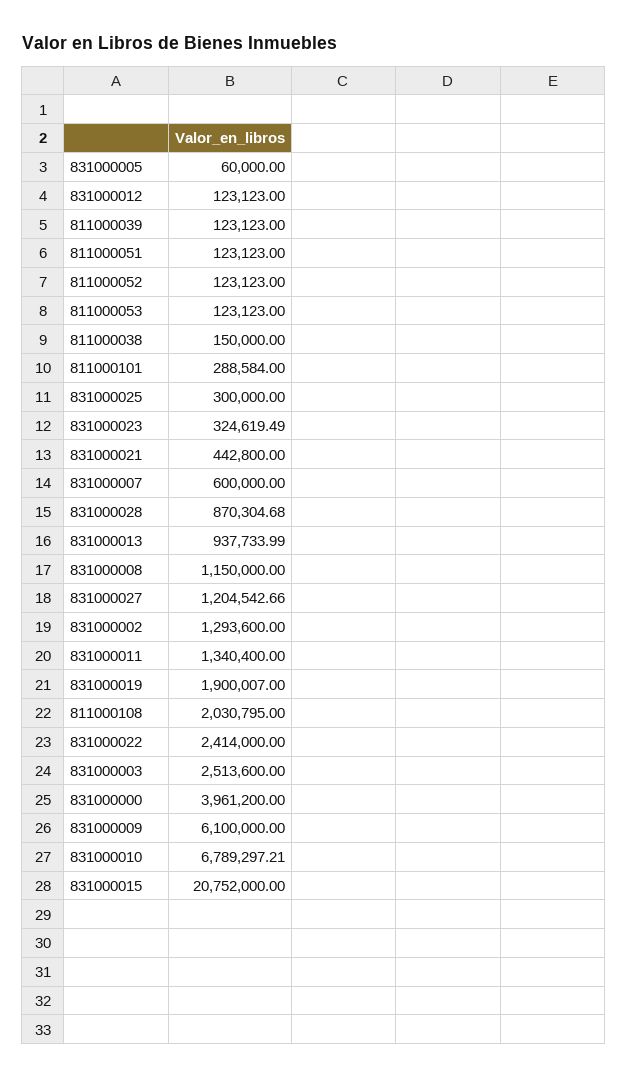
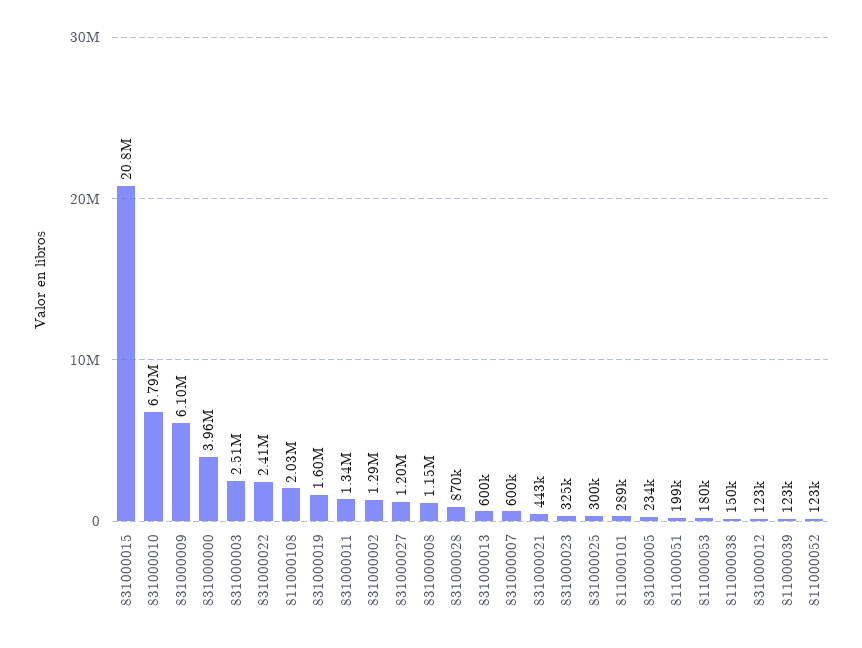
  {
-   "831000005": 60000,
+   "831000005": 234000,
    "831000012": 123123,
    "811000039": 123123,
-   "811000051": 123123,
+   "811000051": 199000,
    "811000052": 123123,
-   "811000053": 123123,
+   "811000053": 180000,
    "811000038": 150000,
    "811000101": 288584,
    "831000025": 300000,
    "831000023": 324619.49,
    "831000021": 442800,
    "831000007": 600000,
    "831000028": 870304.68,
-   "831000013": 937733.99,
+   "831000013": 600000,
    "831000008": 1150000,
    "831000027": 1204542.66,
    "831000002": 1293600,
    "831000011": 1340400,
-   "831000019": 1900007,
+   "831000019": 1600000,
    "811000108": 2030795,
    "831000022": 2414000,
    "831000003": 2513600,
    "831000000": 3961200,
    "831000009": 6100000,
    "831000010": 6789297.21,
    "831000015": 20752000
  }

